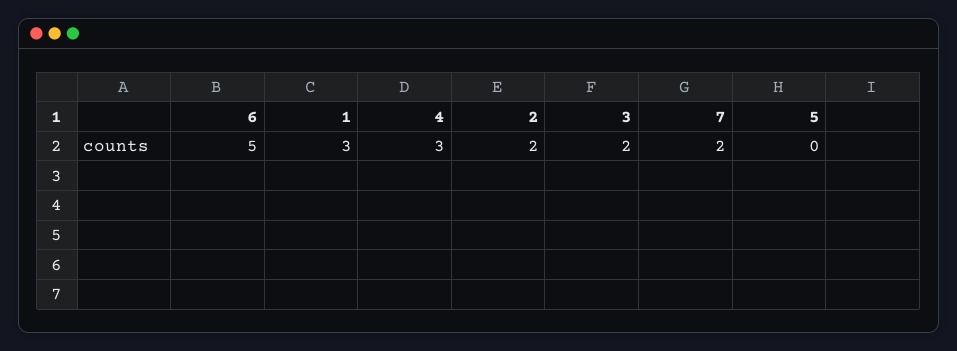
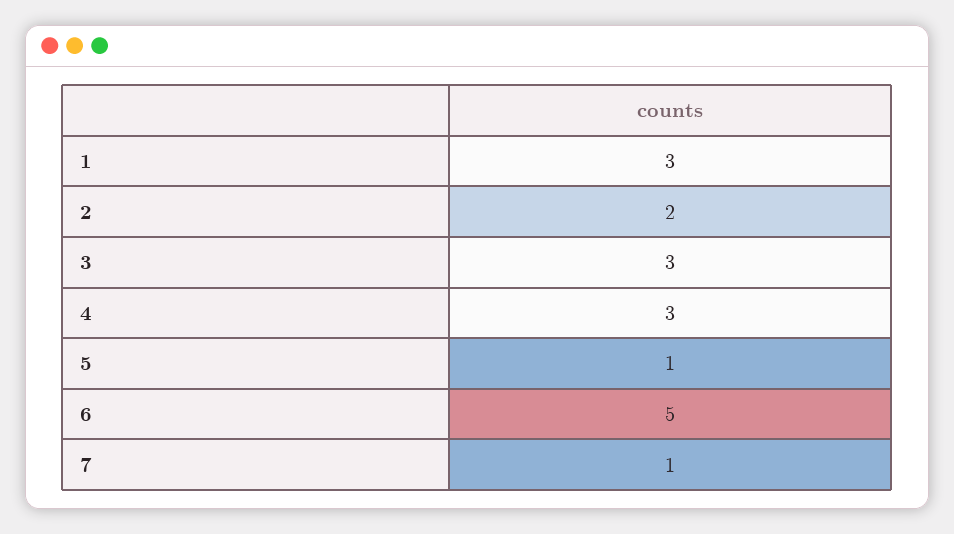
  {
    "6": 5,
    "1": 3,
    "4": 3,
    "2": 2,
-   "3": 2,
+   "3": 3,
-   "7": 2,
+   "7": 1,
-   "5": 0
+   "5": 1
  }

